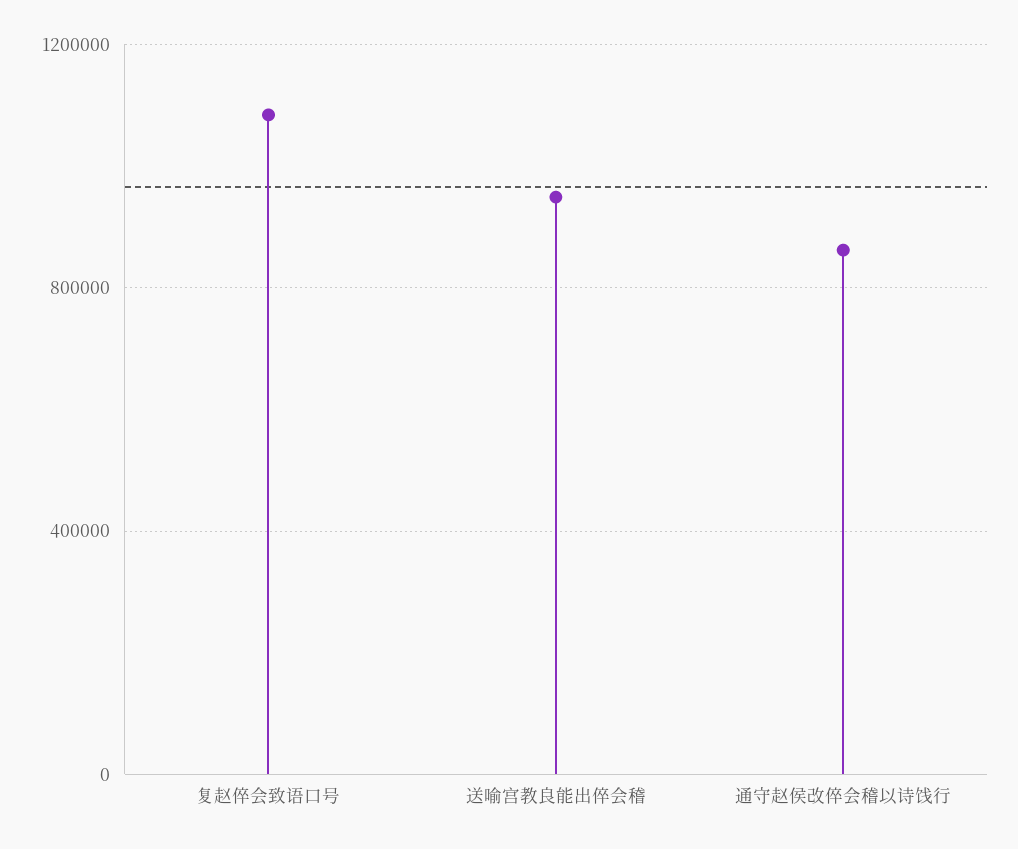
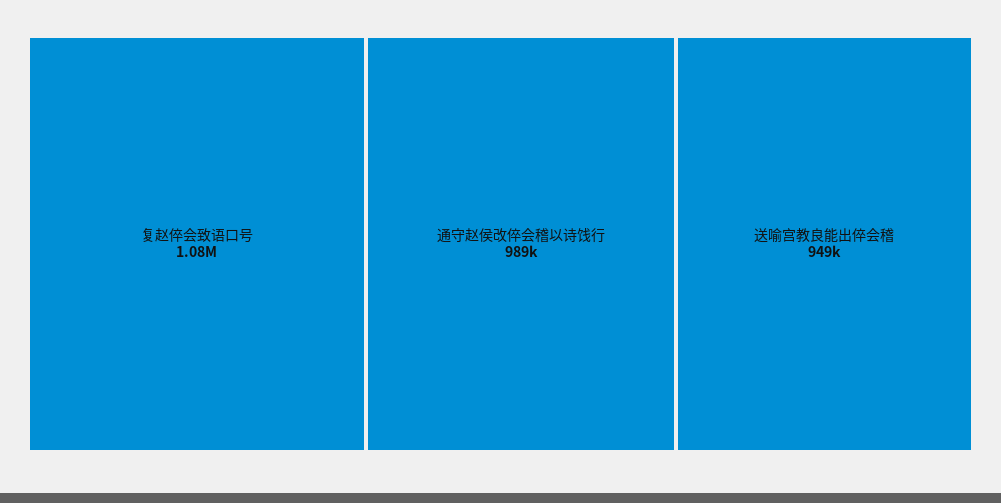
  {
    "复赵倅会致语口号": 1080000,
    "送喻宫教良能出倅会稽": 949000,
-   "通守赵侯改倅会稽以诗饯行": 850000
+   "通守赵侯改倅会稽以诗饯行": 989000
  }

